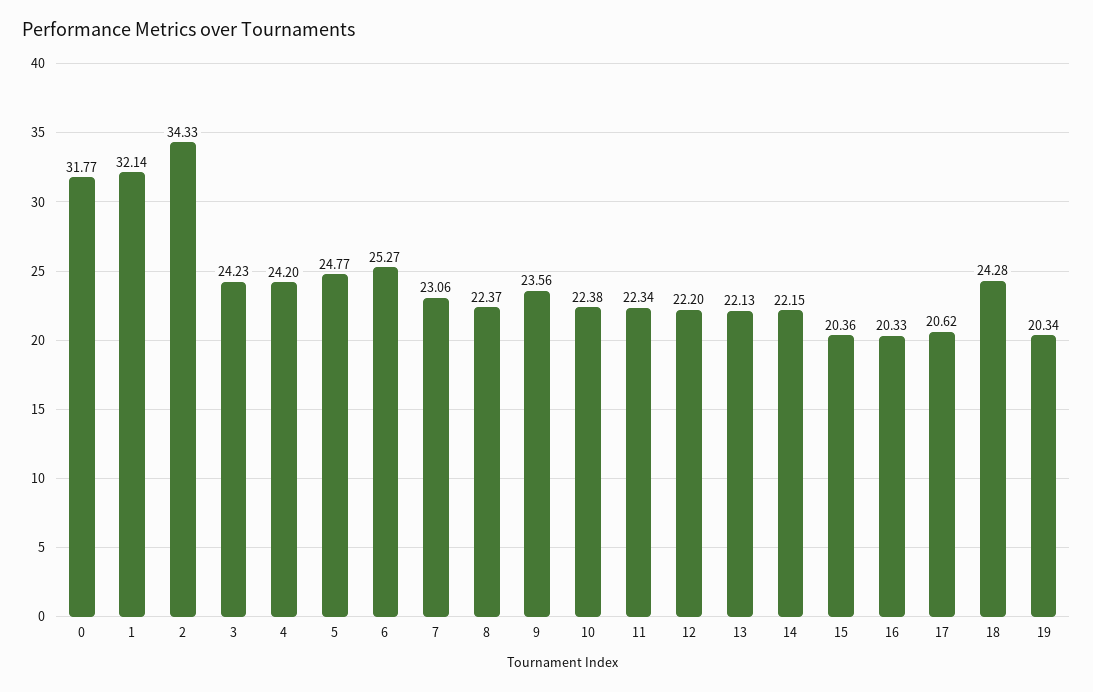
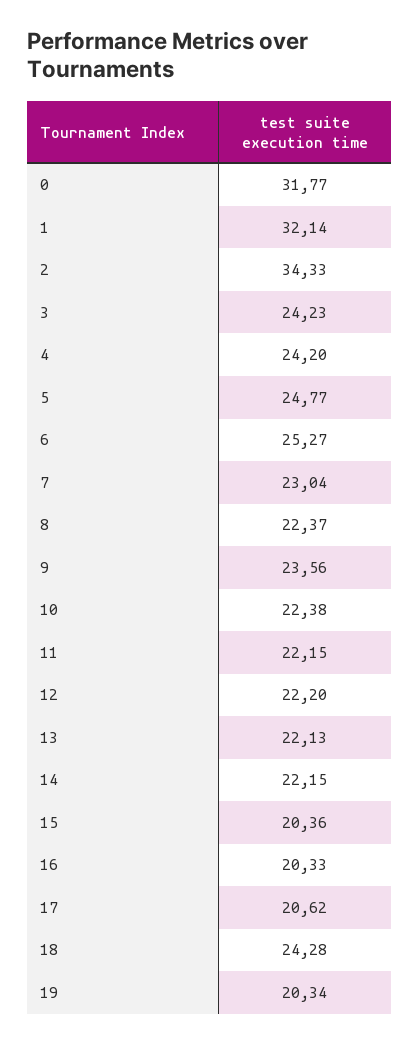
  {
    "0": 31.77,
    "1": 32.14,
    "2": 34.33,
    "3": 24.23,
    "4": 24.2,
    "5": 24.77,
    "6": 25.27,
-   "7": 23.06,
+   "7": 23.04,
    "8": 22.37,
    "9": 23.56,
    "10": 22.38,
-   "11": 22.34,
+   "11": 22.15,
    "12": 22.2,
    "13": 22.13,
    "14": 22.15,
    "15": 20.36,
    "16": 20.33,
    "17": 20.62,
    "18": 24.28,
    "19": 20.34
  }

